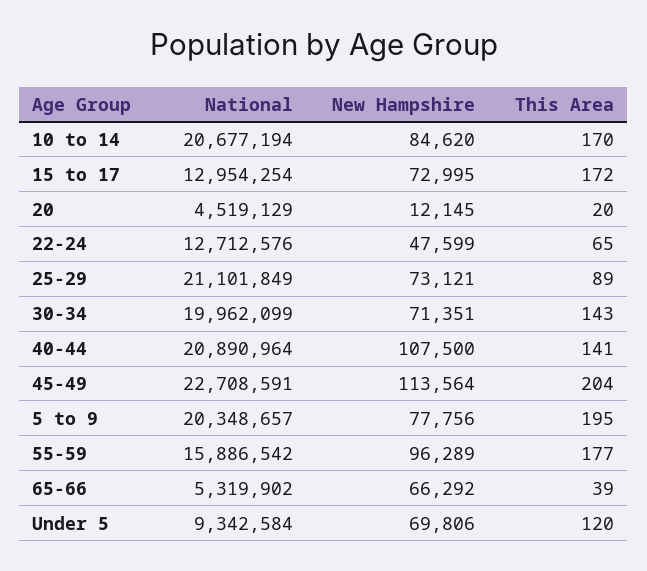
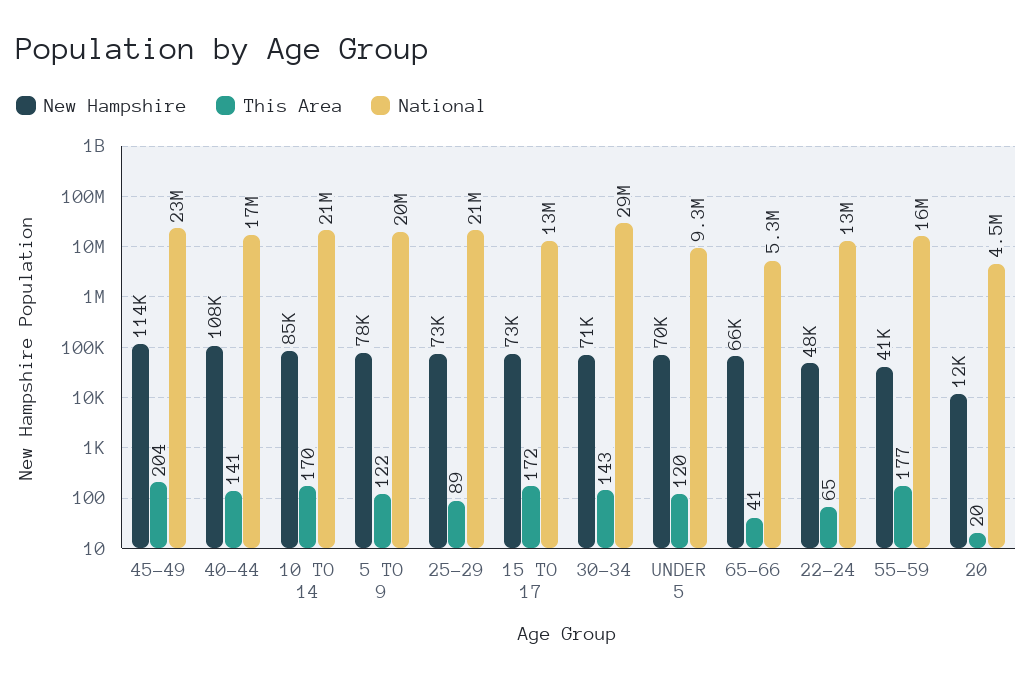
  {
    "National": {
      "10 to 14": 20677194,
      "15 to 17": 12954254,
      "20": 4519129,
      "22-24": 12712576,
      "25-29": 21101849,
-     "30-34": 19962099,
+     "30-34": 29000000,
-     "40-44": 20890964,
+     "40-44": 17000000,
      "45-49": 22708591,
      "5 to 9": 20348657,
      "55-59": 15886542,
      "65-66": 5319902,
      "Under 5": 9342584
    },
    "New Hampshire": {
      "10 to 14": 84620,
      "15 to 17": 72995,
      "20": 12145,
      "22-24": 47599,
      "25-29": 73121,
      "30-34": 71351,
      "40-44": 107500,
      "45-49": 113564,
      "5 to 9": 77756,
-     "55-59": 96289,
+     "55-59": 41000,
      "65-66": 66292,
      "Under 5": 69806
    },
    "This Area": {
      "10 to 14": 170,
      "15 to 17": 172,
      "20": 20,
      "22-24": 65,
      "25-29": 89,
      "30-34": 143,
      "40-44": 141,
      "45-49": 204,
-     "5 to 9": 195,
+     "5 to 9": 122,
      "55-59": 177,
-     "65-66": 39,
+     "65-66": 41,
      "Under 5": 120
    }
  }

